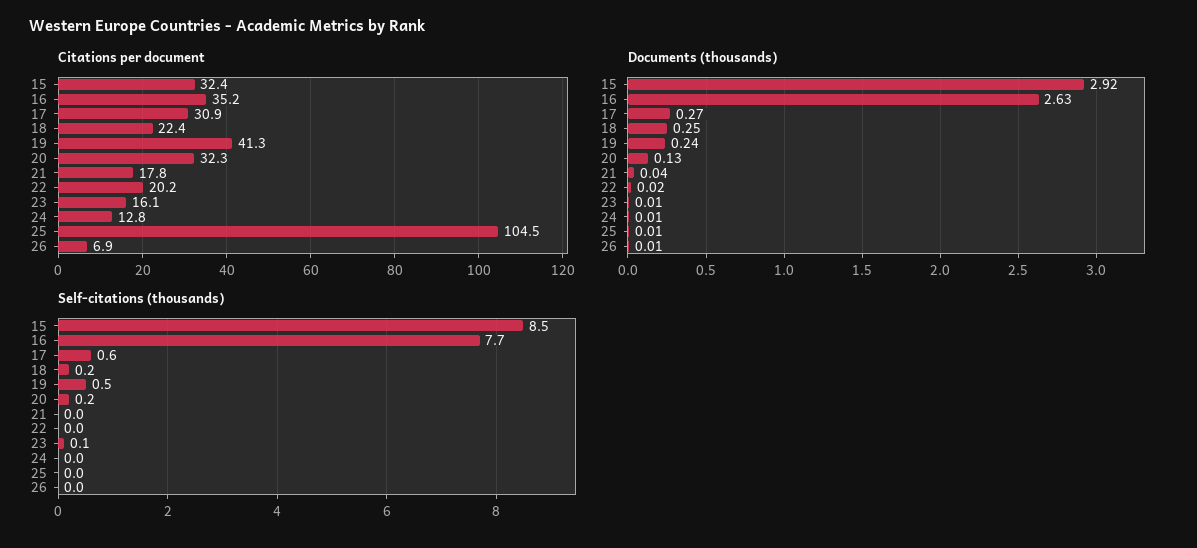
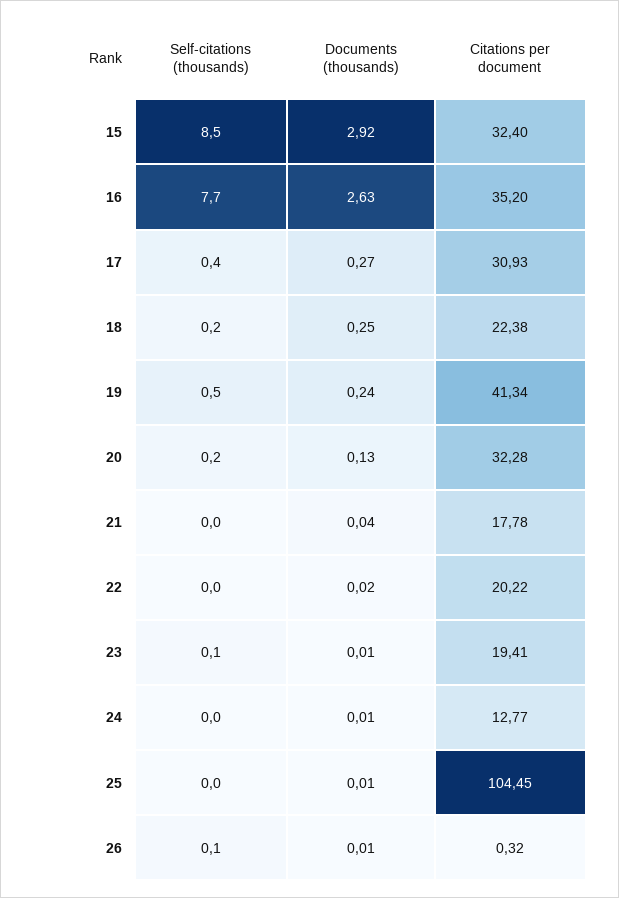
  {
    "Citations per document": {
      "15": 32.4,
      "16": 35.2,
      "17": 30.93,
      "18": 22.38,
      "19": 41.34,
      "20": 32.28,
      "21": 17.78,
      "22": 20.22,
-     "23": 16.1,
+     "23": 19.41,
      "24": 12.77,
      "25": 104.45,
-     "26": 6.9
+     "26": 0.32
    },
    "Documents (thousands)": {
      "15": 2.92,
      "16": 2.63,
      "17": 0.27,
      "18": 0.25,
      "19": 0.24,
      "20": 0.13,
      "21": 0.04,
      "22": 0.02,
      "23": 0.01,
      "24": 0.01,
      "25": 0.01,
      "26": 0.01
    },
    "Self-citations (thousands)": {
      "15": 8.5,
      "16": 7.7,
-     "17": 0.6,
+     "17": 0.4,
      "18": 0.2,
      "19": 0.5,
      "20": 0.2,
      "21": 0,
      "22": 0,
      "23": 0.1,
      "24": 0,
      "25": 0,
-     "26": 0
+     "26": 0.1
    }
  }

